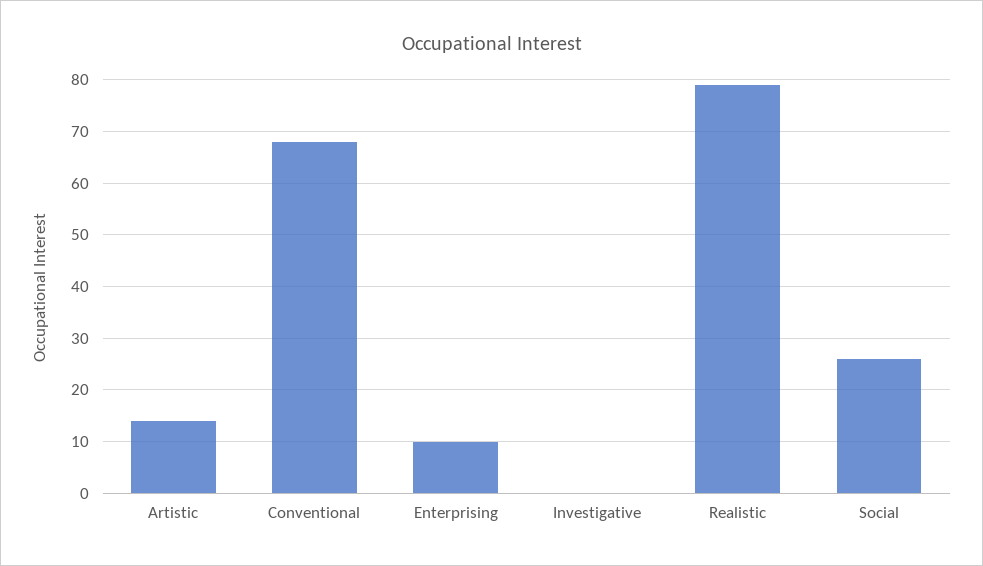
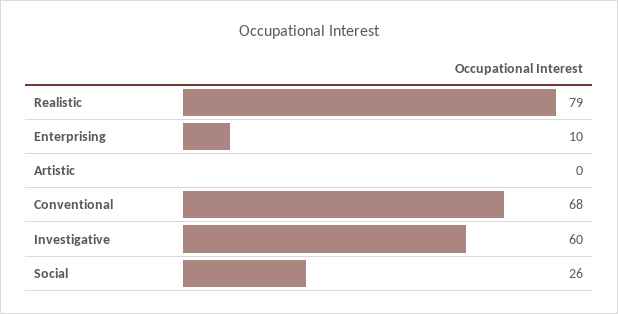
  {
-   "Artistic": 15,
+   "Artistic": 0,
    "Conventional": 68,
    "Enterprising": 10,
-   "Investigative": 0,
+   "Investigative": 60,
    "Realistic": 79,
    "Social": 26
  }

